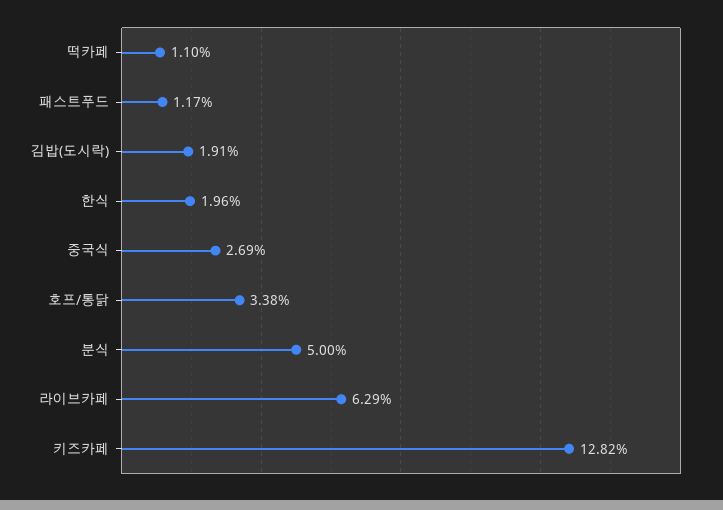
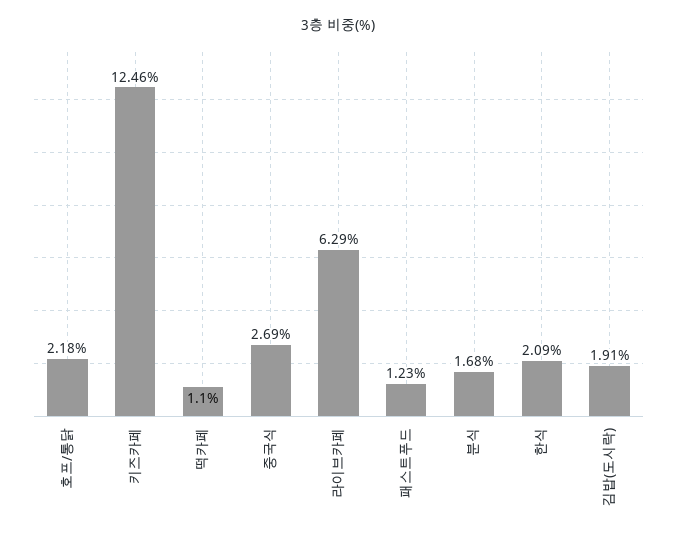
  {
    "떡카페": 1.1,
-   "패스트푸드": 1.17,
+   "패스트푸드": 1.23,
    "김밥(도시락)": 1.91,
-   "한식": 1.96,
+   "한식": 2.09,
    "중국식": 2.69,
-   "호프/통닭": 3.38,
+   "호프/통닭": 2.18,
-   "분식": 5,
+   "분식": 1.68,
    "라이브카페": 6.29,
-   "키즈카페": 12.82
+   "키즈카페": 12.46
  }

